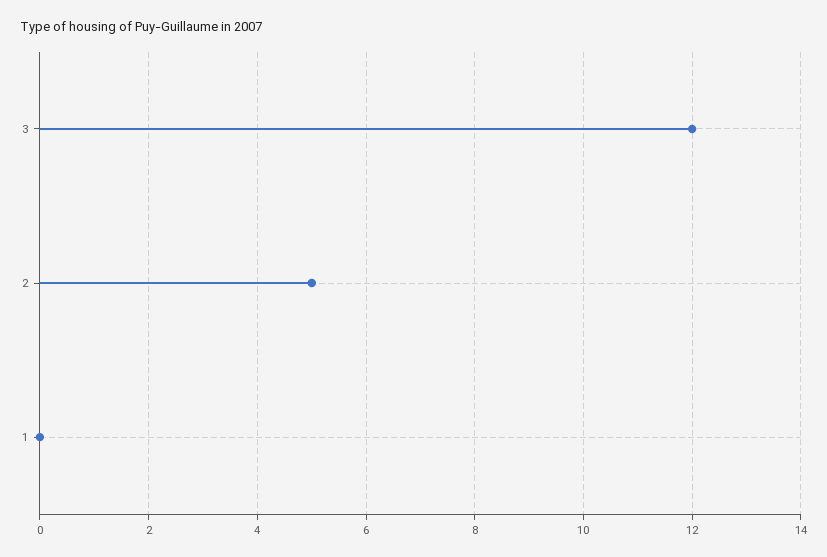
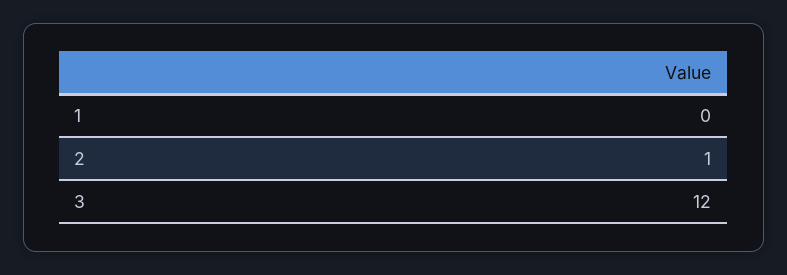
  {
    "3": 12,
-   "2": 5,
+   "2": 1,
    "1": 0
  }

